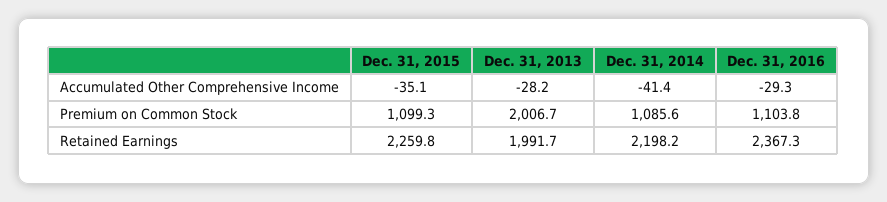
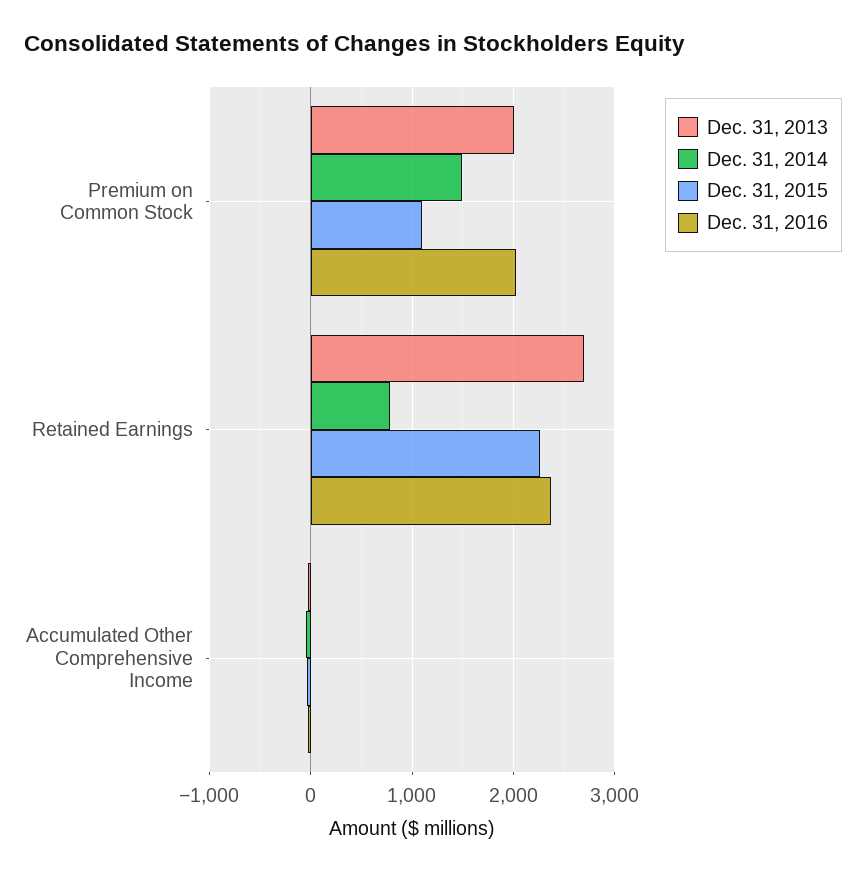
  {
    "Dec. 31, 2015": {
      "Accumulated Other Comprehensive Income": -35.1,
      "Premium on Common Stock": 1099.3,
      "Retained Earnings": 2259.8
    },
    "Dec. 31, 2013": {
      "Accumulated Other Comprehensive Income": -28.2,
      "Premium on Common Stock": 2006.7,
-     "Retained Earnings": 1991.7
+     "Retained Earnings": 2700
    },
    "Dec. 31, 2014": {
      "Accumulated Other Comprehensive Income": -41.4,
-     "Premium on Common Stock": 1085.6,
+     "Premium on Common Stock": 1500,
-     "Retained Earnings": 2198.2
+     "Retained Earnings": 800
    },
    "Dec. 31, 2016": {
      "Accumulated Other Comprehensive Income": -29.3,
-     "Premium on Common Stock": 1103.8,
+     "Premium on Common Stock": 2000,
      "Retained Earnings": 2367.3
    }
  }

